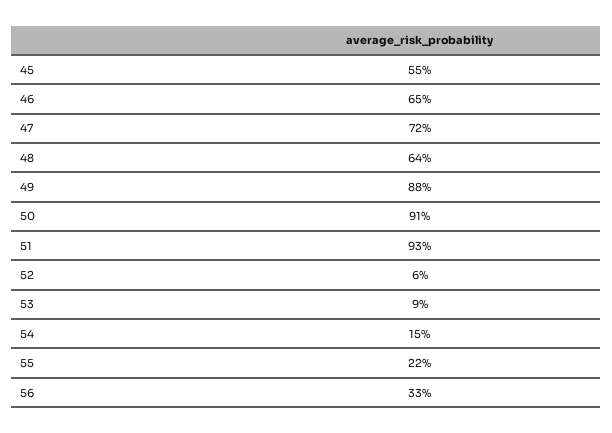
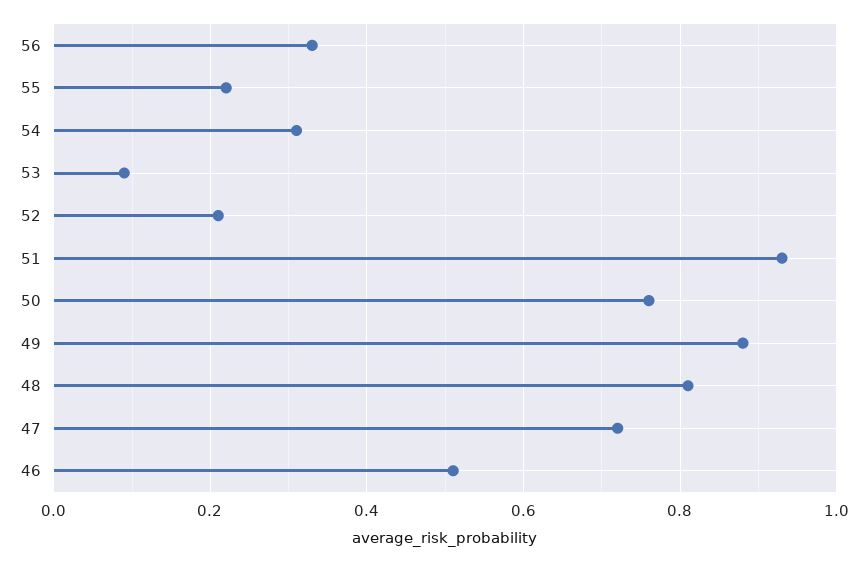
  {
-   "45": 0.55,
-   "46": 0.65,
+   "46": 0.5,
    "47": 0.72,
-   "48": 0.64,
+   "48": 0.8,
    "49": 0.88,
-   "50": 0.91,
+   "50": 0.75,
    "51": 0.93,
-   "52": 0.06,
+   "52": 0.2,
    "53": 0.09,
-   "54": 0.15,
+   "54": 0.3,
    "55": 0.22,
    "56": 0.33
  }

